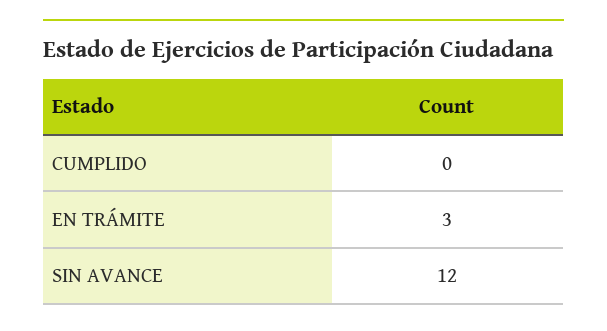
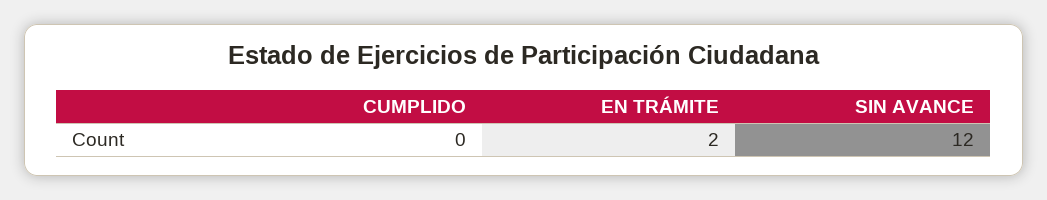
  {
    "CUMPLIDO": 0,
-   "EN TRÁMITE": 3,
+   "EN TRÁMITE": 2,
    "SIN AVANCE": 12
  }

